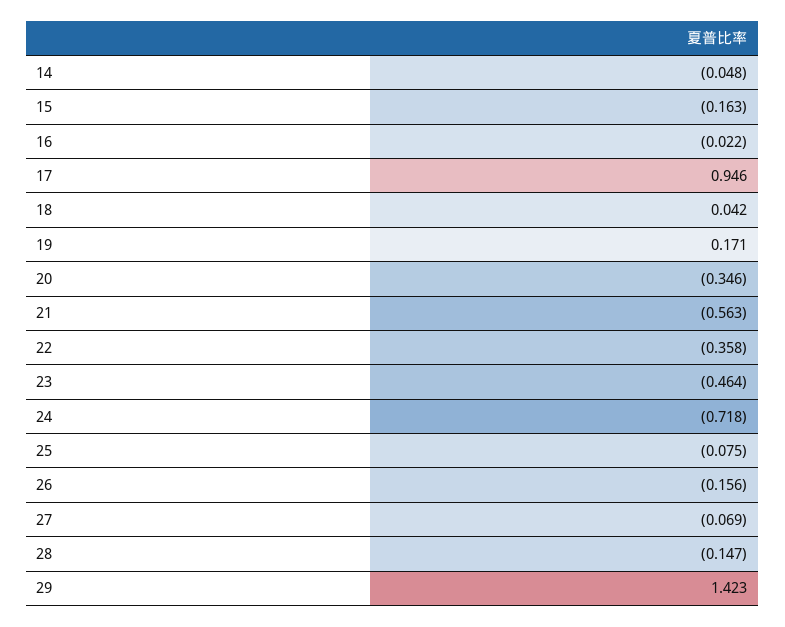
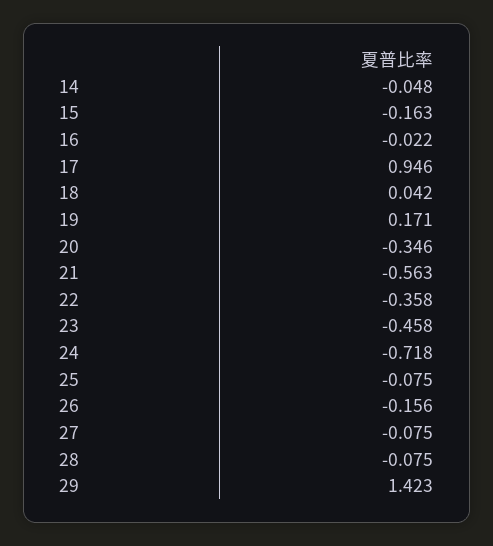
  {
    "14": -0.048,
    "15": -0.163,
    "16": -0.022,
    "17": 0.946,
    "18": 0.042,
    "19": 0.171,
    "20": -0.346,
    "21": -0.563,
    "22": -0.358,
-   "23": -0.464,
+   "23": -0.458,
    "24": -0.718,
    "25": -0.075,
    "26": -0.156,
-   "27": -0.069,
+   "27": -0.075,
-   "28": -0.147,
+   "28": -0.075,
    "29": 1.423
  }

